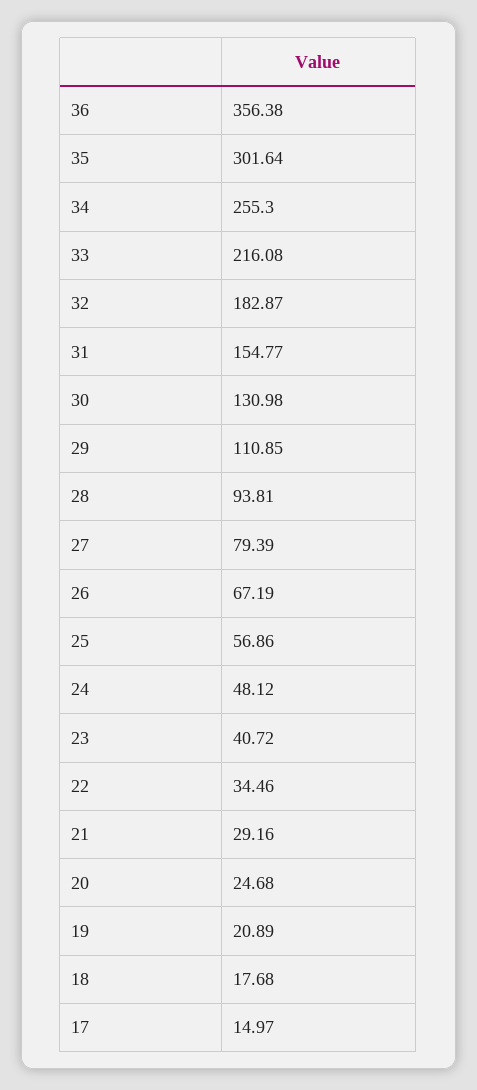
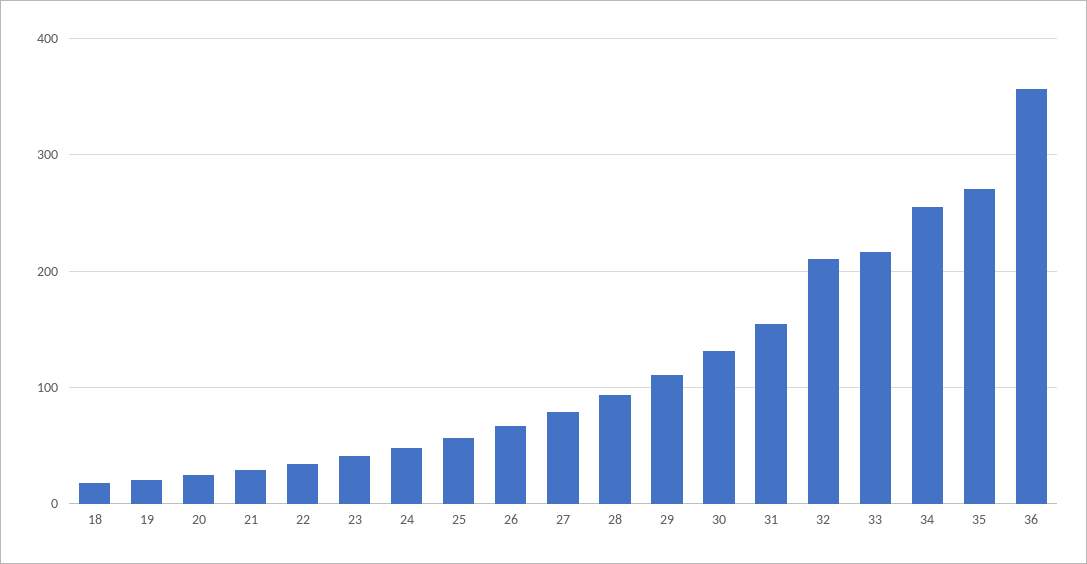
  {
    "36": 356.38,
-   "35": 301.64,
+   "35": 270,
    "34": 255.3,
    "33": 216.08,
-   "32": 182.87,
+   "32": 210,
    "31": 154.77,
    "30": 130.98,
    "29": 110.85,
    "28": 93.81,
    "27": 79.39,
    "26": 67.19,
    "25": 56.86,
    "24": 48.12,
    "23": 40.72,
    "22": 34.46,
    "21": 29.16,
    "20": 24.68,
    "19": 20.89,
-   "18": 17.68,
+   "18": 17.68
-   "17": 14.97
  }

